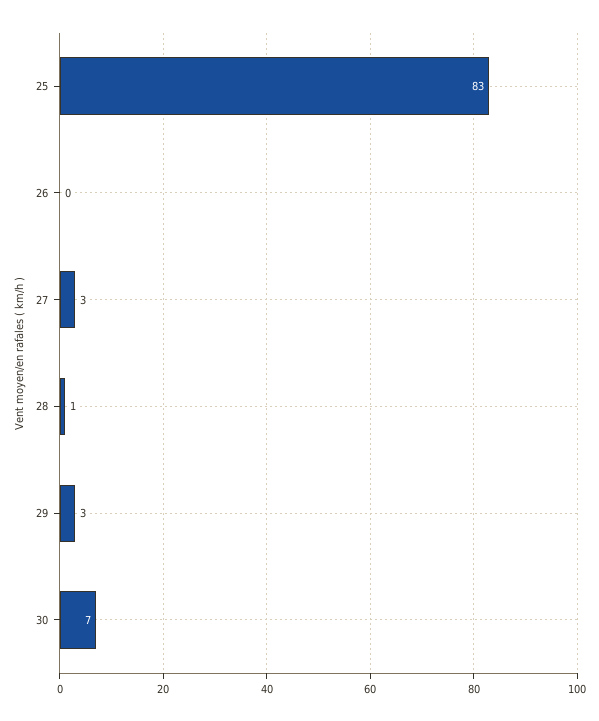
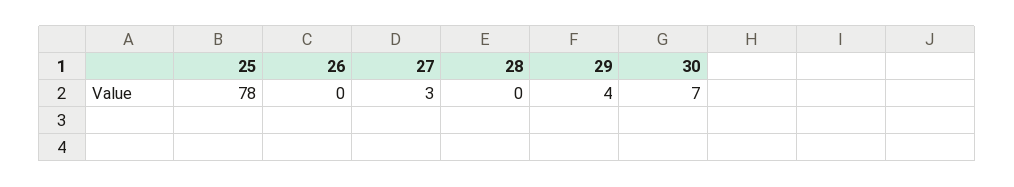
  {
-   "25": 83,
+   "25": 78,
    "26": 0,
    "27": 3,
-   "28": 1,
+   "28": 0,
-   "29": 3,
+   "29": 4,
    "30": 7
  }

